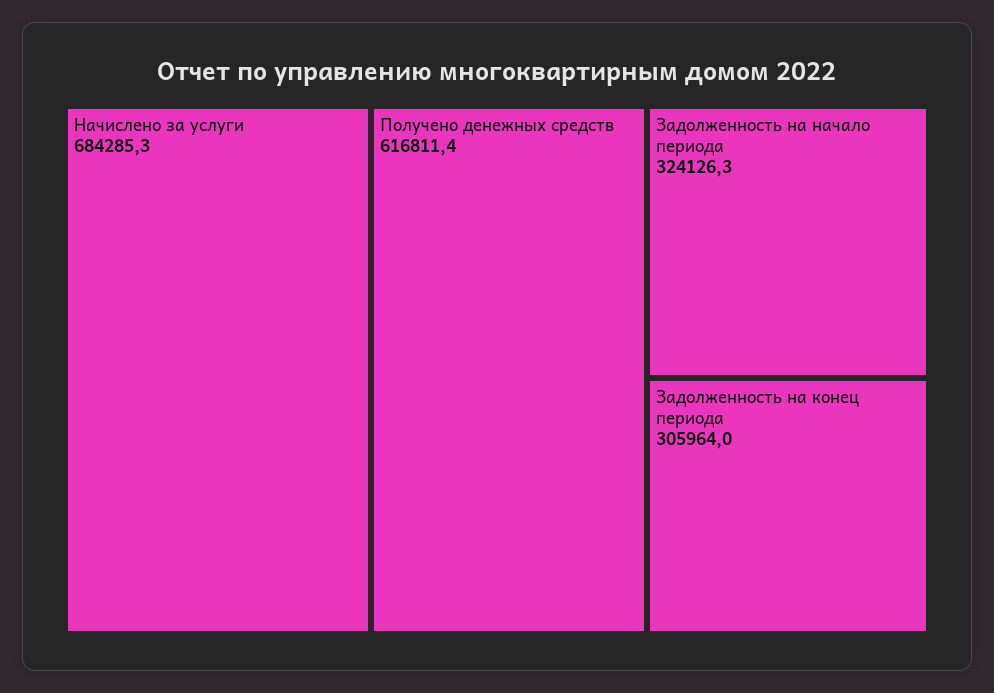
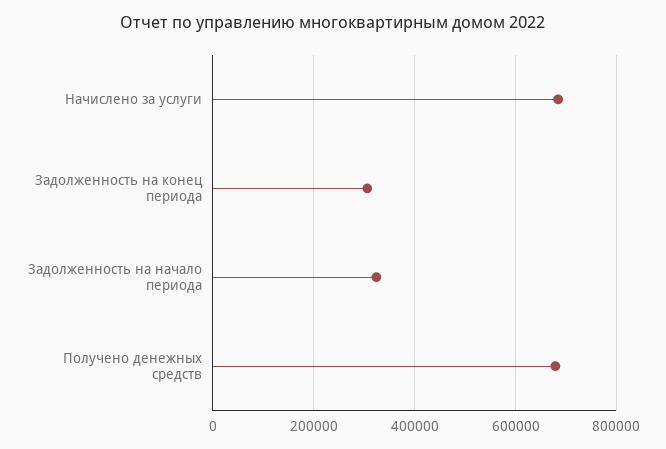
  {
    "Начислено за услуги": 684285.3,
-   "Получено денежных средств": 616811.4,
+   "Получено денежных средств": 680000,
    "Задолженность на начало периода": 324126.3,
    "Задолженность на конец периода": 305964
  }

